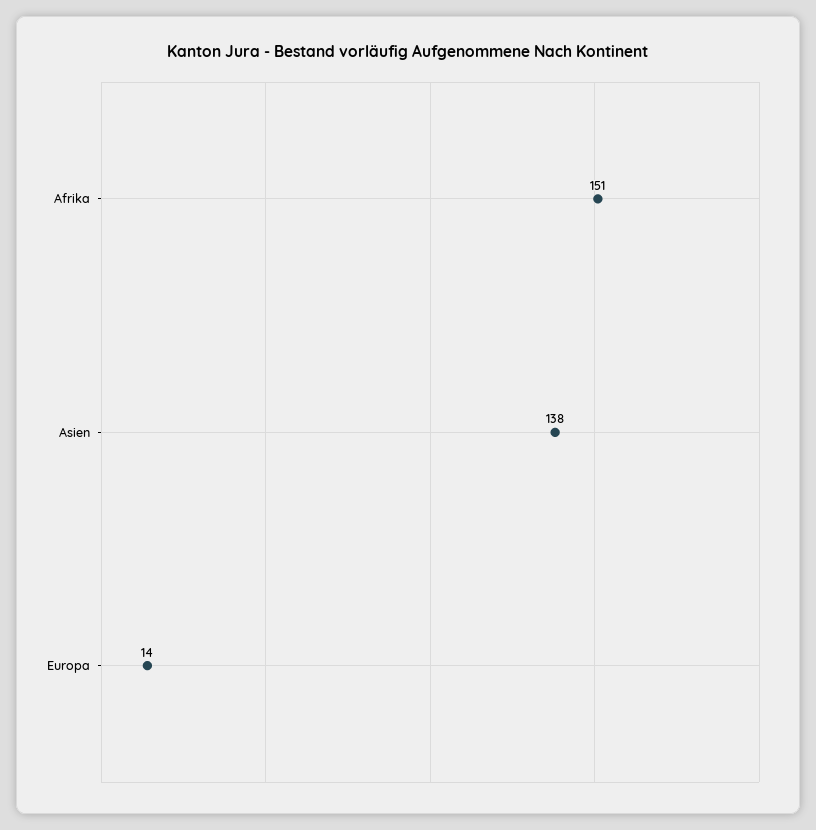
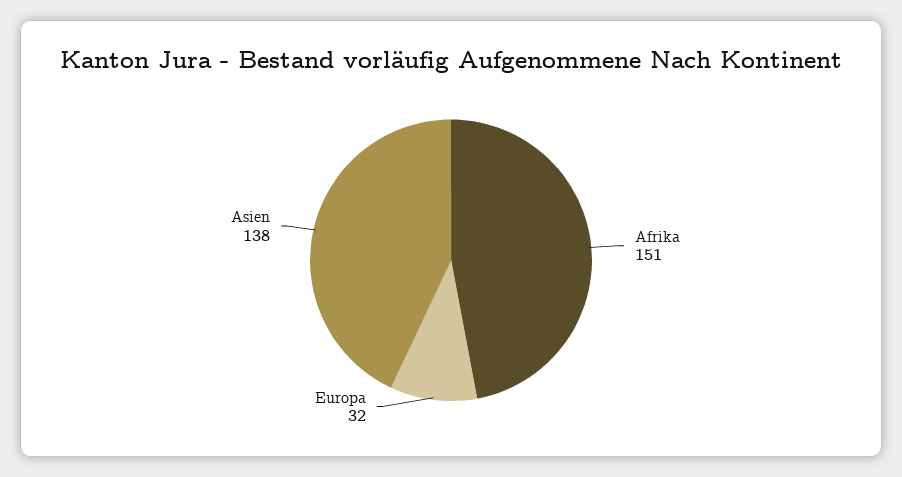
  {
    "Afrika": 151,
    "Asien": 138,
-   "Europa": 14
+   "Europa": 32
  }

